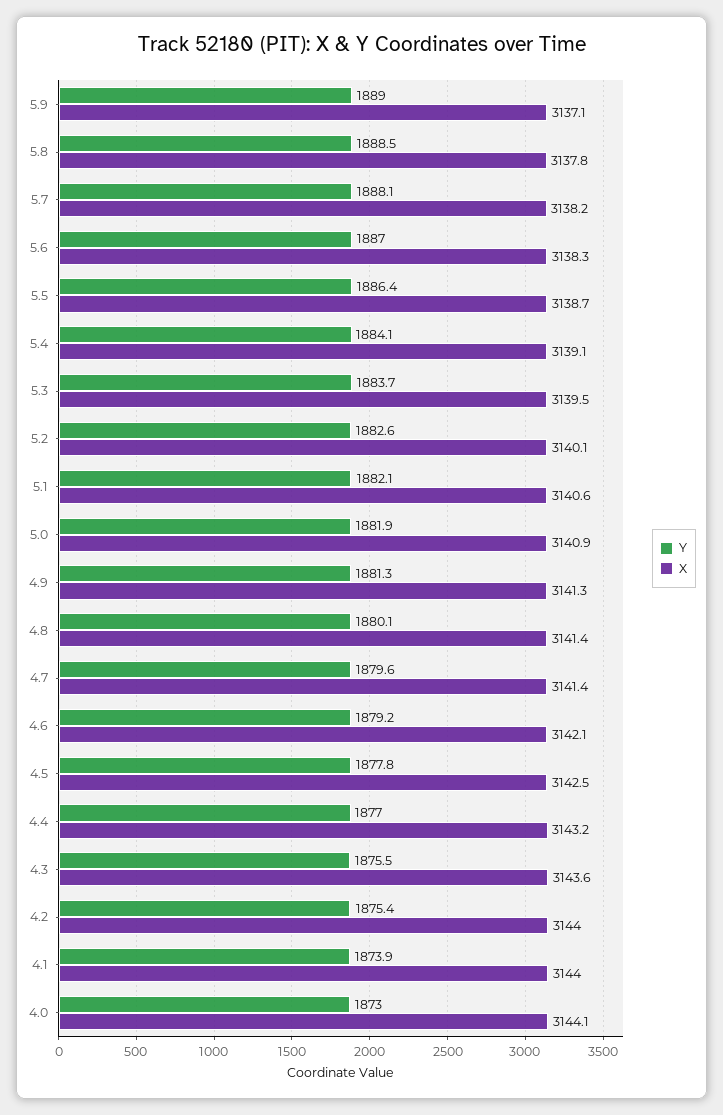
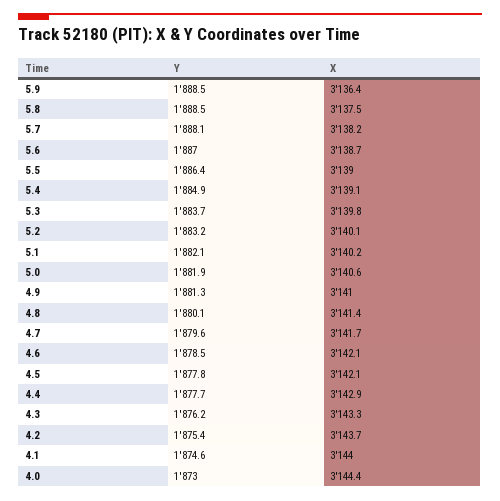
  {
    "Y": {
-     "5.9": 1889,
+     "5.9": 1888.5,
      "5.8": 1888.5,
      "5.7": 1888.1,
      "5.6": 1887,
      "5.5": 1886.4,
-     "5.4": 1884.1,
+     "5.4": 1884.9,
      "5.3": 1883.7,
-     "5.2": 1882.6,
+     "5.2": 1883.2,
      "5.1": 1882.1,
      "5.0": 1881.9,
      "4.9": 1881.3,
      "4.8": 1880.1,
      "4.7": 1879.6,
-     "4.6": 1879.2,
+     "4.6": 1878.5,
      "4.5": 1877.8,
-     "4.4": 1877,
+     "4.4": 1877.7,
-     "4.3": 1875.5,
+     "4.3": 1876.2,
      "4.2": 1875.4,
-     "4.1": 1873.9,
+     "4.1": 1874.6,
      "4.0": 1873
    },
    "X": {
-     "5.9": 3137.1,
+     "5.9": 3136.4,
-     "5.8": 3137.8,
+     "5.8": 3137.5,
      "5.7": 3138.2,
-     "5.6": 3138.3,
+     "5.6": 3138.7,
-     "5.5": 3138.7,
+     "5.5": 3139,
      "5.4": 3139.1,
-     "5.3": 3139.5,
+     "5.3": 3139.8,
      "5.2": 3140.1,
-     "5.1": 3140.6,
+     "5.1": 3140.2,
-     "5.0": 3140.9,
+     "5.0": 3140.6,
-     "4.9": 3141.3,
+     "4.9": 3141,
      "4.8": 3141.4,
-     "4.7": 3141.4,
+     "4.7": 3141.7,
      "4.6": 3142.1,
-     "4.5": 3142.5,
+     "4.5": 3142.1,
-     "4.4": 3143.2,
+     "4.4": 3142.9,
-     "4.3": 3143.6,
+     "4.3": 3143.3,
-     "4.2": 3144,
+     "4.2": 3143.7,
      "4.1": 3144,
-     "4.0": 3144.1
+     "4.0": 3144.4
    }
  }

